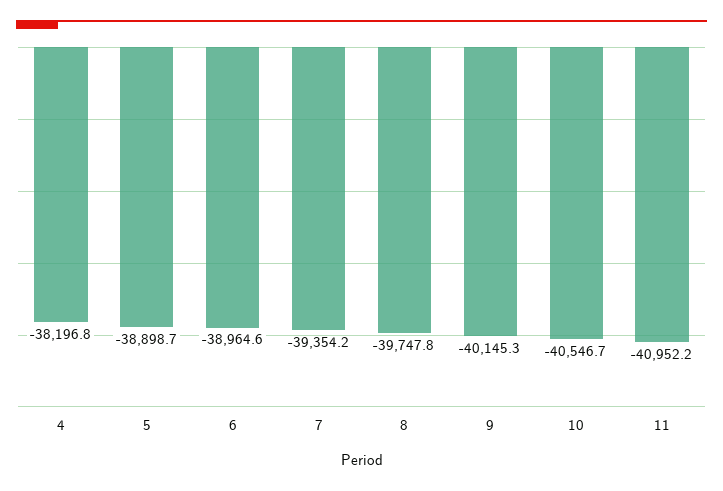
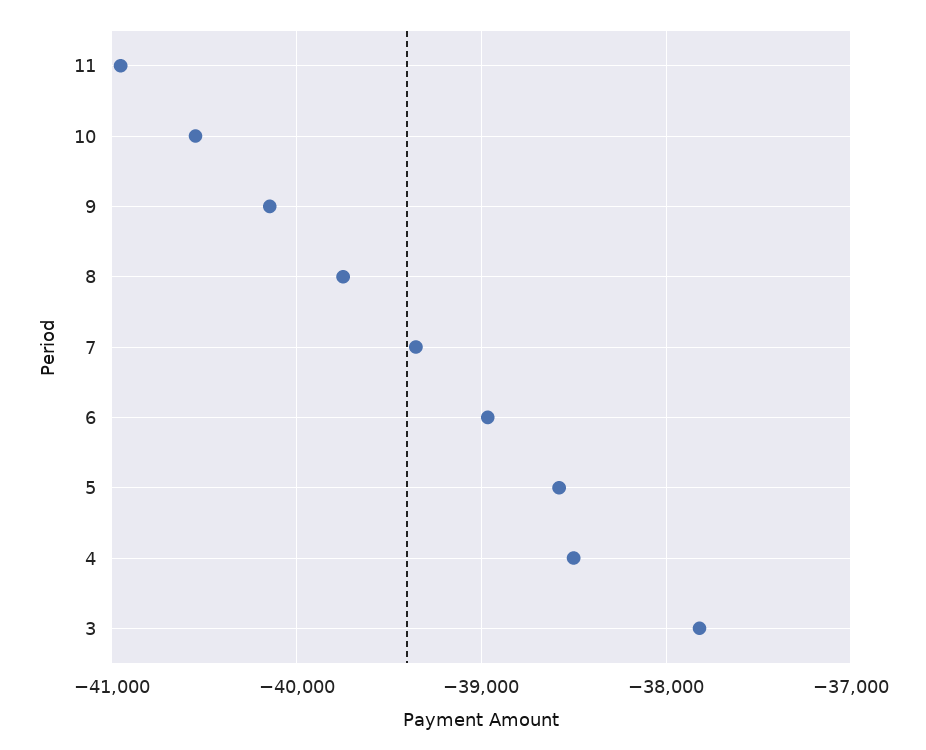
  {
-   "4": -38196.8,
+   "4": -38500,
-   "5": -38898.7,
+   "5": -38600,
    "6": -38964.6,
    "7": -39354.2,
    "8": -39747.8,
    "9": -40145.3,
    "10": -40546.7,
-   "11": -40952.2
+   "11": -40952.2,
+   "3": -37800
  }

